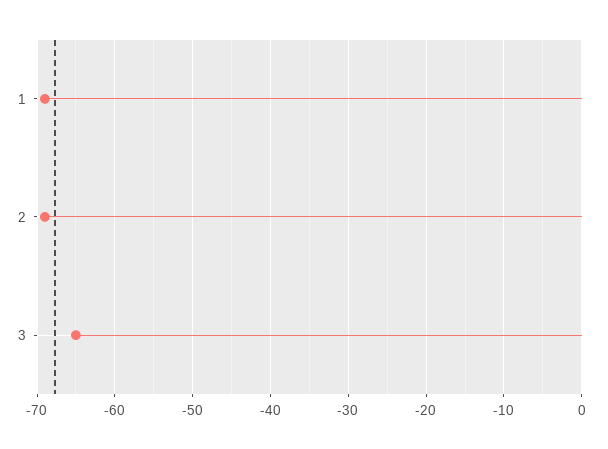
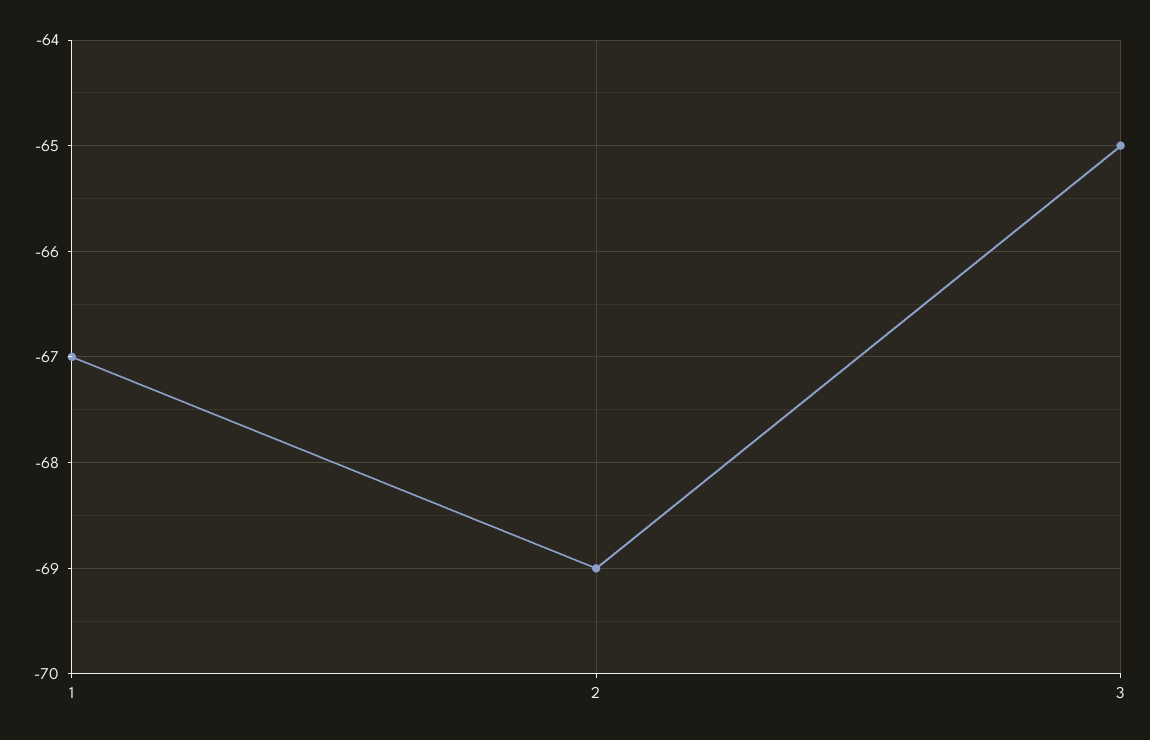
  {
-   "1": -69,
+   "1": -67,
    "2": -69,
    "3": -65
  }

